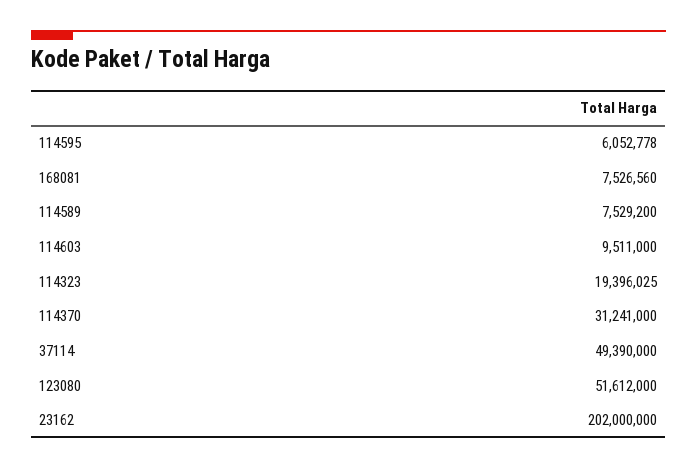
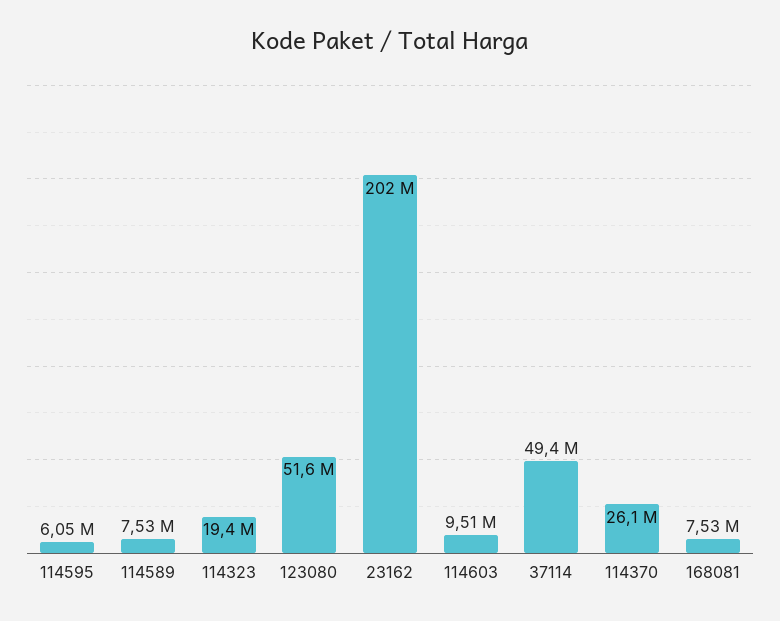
  {
    "114595": 6052778,
    "168081": 7526560,
    "114589": 7529200,
    "114603": 9511000,
    "114323": 19396025,
-   "114370": 31241000,
+   "114370": 26100000,
    "37114": 49390000,
    "123080": 51612000,
    "23162": 202000000
  }

